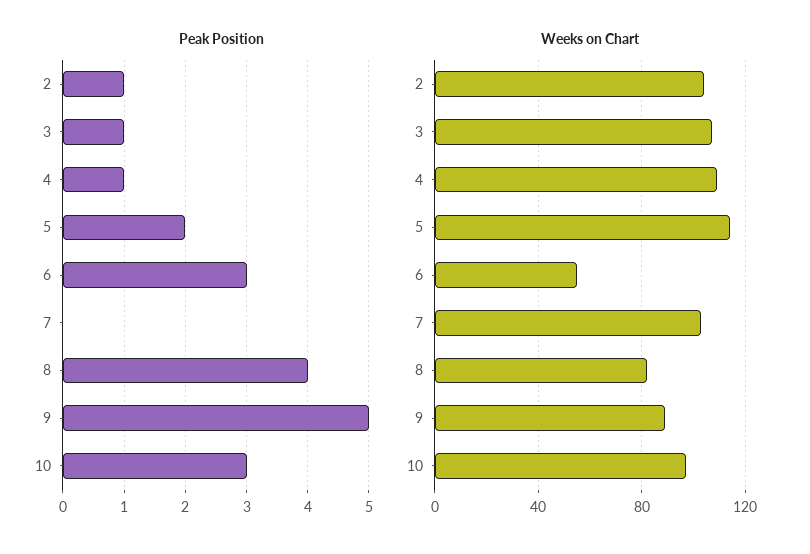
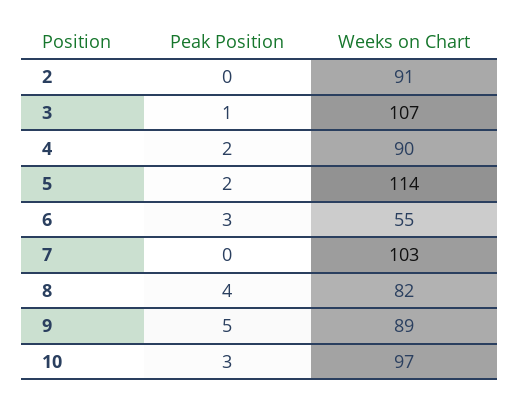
  {
    "Peak Position": {
-     "2": 1,
+     "2": 0,
      "3": 1,
-     "4": 1,
+     "4": 2,
      "5": 2,
      "6": 3,
      "7": 0,
      "8": 4,
      "9": 5,
      "10": 3
    },
    "Weeks on Chart": {
-     "2": 105,
+     "2": 91,
      "3": 107,
-     "4": 110,
+     "4": 90,
      "5": 114,
      "6": 55,
      "7": 103,
      "8": 82,
      "9": 89,
      "10": 97
    }
  }

